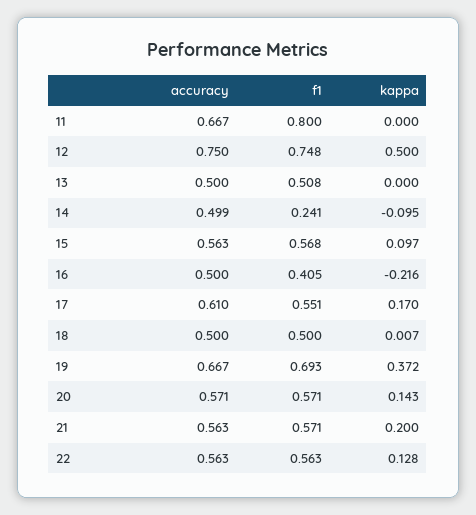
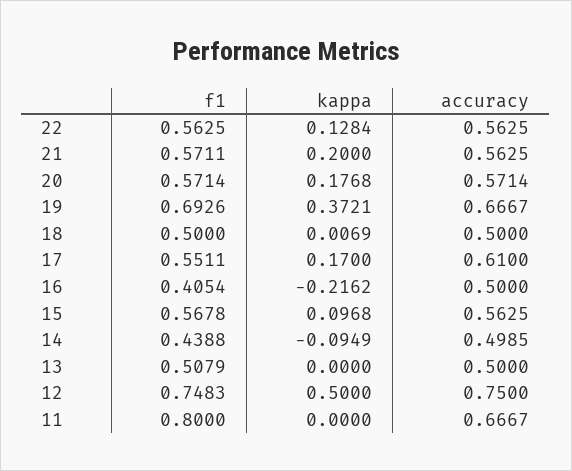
  {
    "accuracy": {
      "11": 0.6667,
      "12": 0.75,
      "13": 0.5,
      "14": 0.4985,
      "15": 0.5625,
      "16": 0.5,
      "17": 0.61,
      "18": 0.5,
      "19": 0.6667,
      "20": 0.5714,
      "21": 0.5625,
      "22": 0.5625
    },
    "f1": {
      "11": 0.8,
      "12": 0.7483,
      "13": 0.5079,
-     "14": 0.241,
+     "14": 0.4388,
      "15": 0.5678,
      "16": 0.4054,
      "17": 0.5511,
      "18": 0.5,
      "19": 0.6926,
      "20": 0.5714,
      "21": 0.5711,
      "22": 0.5625
    },
    "kappa": {
      "11": 0,
      "12": 0.5,
      "13": 0,
      "14": -0.0949,
      "15": 0.0968,
      "16": -0.2162,
      "17": 0.17,
      "18": 0.0069,
      "19": 0.3721,
-     "20": 0.143,
+     "20": 0.1768,
      "21": 0.2,
      "22": 0.1284
    }
  }

